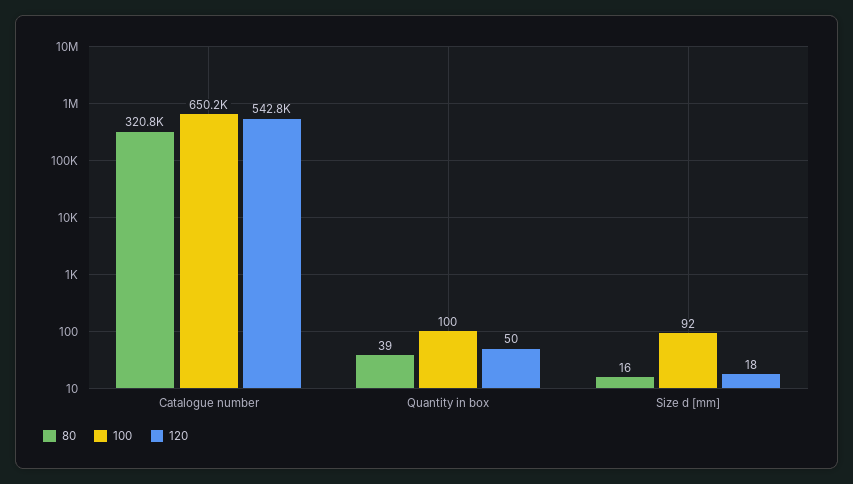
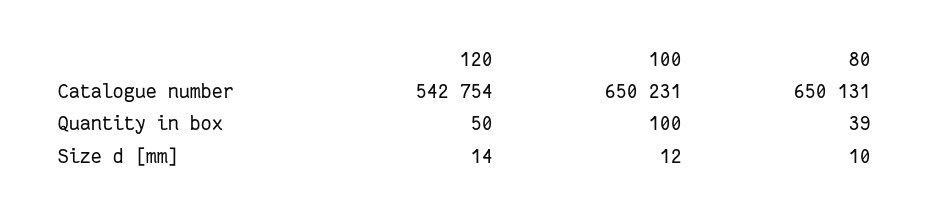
  {
    "80": {
-     "Catalogue number": 320800,
+     "Catalogue number": 650131,
      "Quantity in box": 39,
-     "Size d [mm]": 16
+     "Size d [mm]": 10
    },
    "100": {
      "Catalogue number": 650231,
      "Quantity in box": 100,
-     "Size d [mm]": 92
+     "Size d [mm]": 12
    },
    "120": {
      "Catalogue number": 542754,
      "Quantity in box": 50,
-     "Size d [mm]": 18
+     "Size d [mm]": 14
    }
  }

